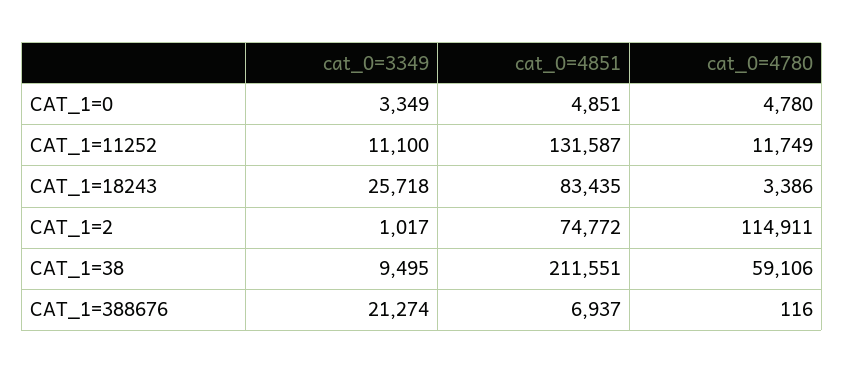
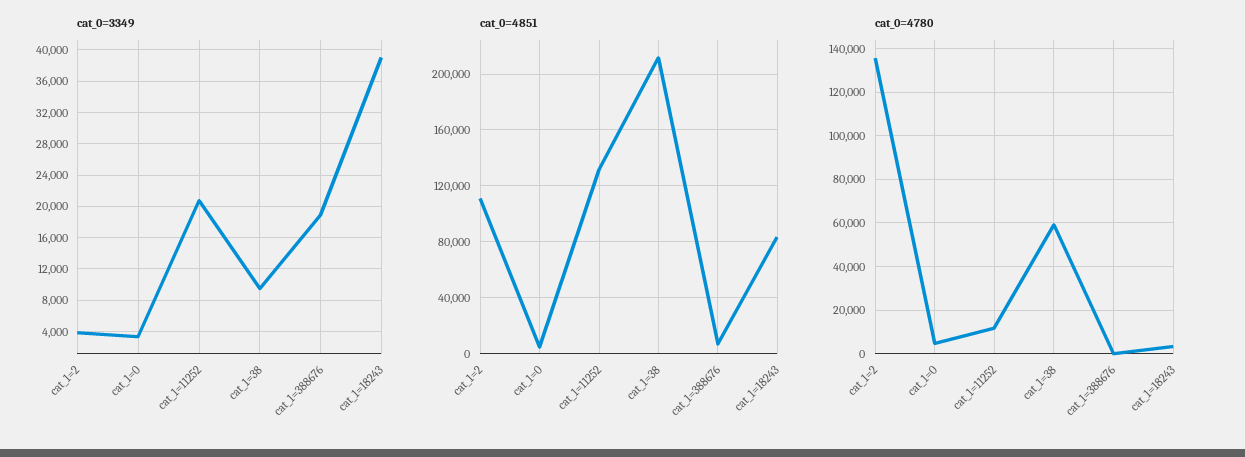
  {
    "cat_0=3349": {
      "CAT_1=0": 3349,
-     "CAT_1=11252": 11100,
+     "CAT_1=11252": 21000,
-     "CAT_1=18243": 25718,
+     "CAT_1=18243": 39000,
-     "CAT_1=2": 1017,
+     "CAT_1=2": 4000,
      "CAT_1=38": 9495,
-     "CAT_1=388676": 21274
+     "CAT_1=388676": 19000
    },
    "cat_0=4851": {
      "CAT_1=0": 4851,
      "CAT_1=11252": 131587,
      "CAT_1=18243": 83435,
-     "CAT_1=2": 74772,
+     "CAT_1=2": 110000,
      "CAT_1=38": 211551,
      "CAT_1=388676": 6937
    },
    "cat_0=4780": {
      "CAT_1=0": 4780,
      "CAT_1=11252": 11749,
      "CAT_1=18243": 3386,
-     "CAT_1=2": 114911,
+     "CAT_1=2": 135000,
      "CAT_1=38": 59106,
      "CAT_1=388676": 116
    }
  }

